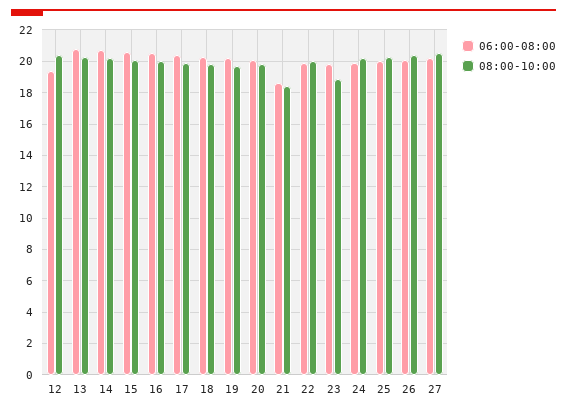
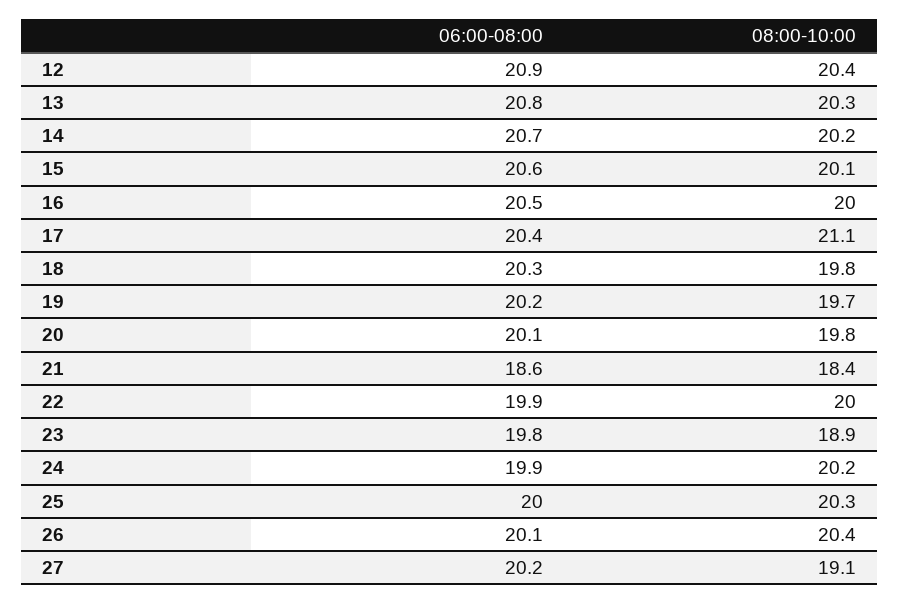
  {
    "06:00-08:00": {
-     "12": 19.5,
+     "12": 20.9,
      "13": 20.8,
      "14": 20.7,
      "15": 20.6,
      "16": 20.5,
      "17": 20.4,
      "18": 20.3,
      "19": 20.2,
      "20": 20.1,
      "21": 18.6,
      "22": 19.9,
      "23": 19.8,
      "24": 19.9,
      "25": 20,
      "26": 20.1,
      "27": 20.2
    },
    "08:00-10:00": {
      "12": 20.4,
      "13": 20.3,
      "14": 20.2,
      "15": 20.1,
      "16": 20,
-     "17": 20,
+     "17": 21.1,
      "18": 19.8,
      "19": 19.7,
      "20": 19.8,
      "21": 18.4,
      "22": 20,
      "23": 18.9,
      "24": 20.2,
      "25": 20.3,
      "26": 20.4,
-     "27": 20.5
+     "27": 19.1
    }
  }

